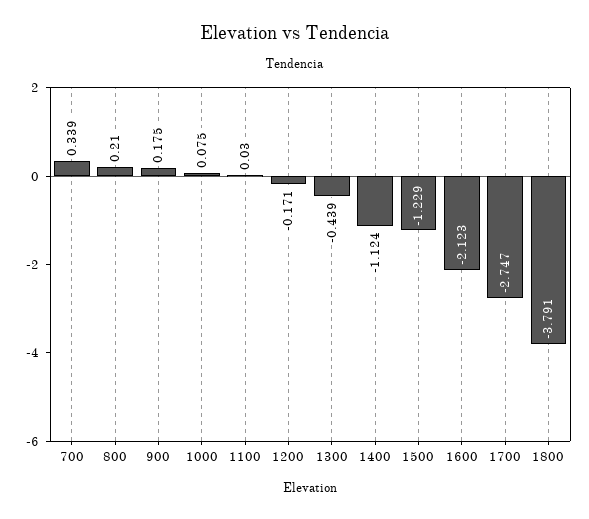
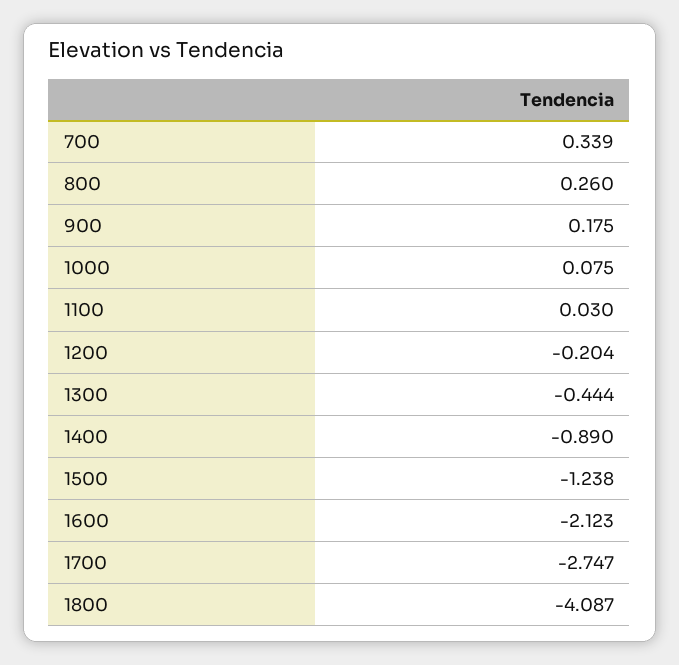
  {
    "700": 0.339,
-   "800": 0.21,
+   "800": 0.26,
    "900": 0.175,
    "1000": 0.075,
    "1100": 0.03,
-   "1200": -0.171,
+   "1200": -0.204,
-   "1300": -0.439,
+   "1300": -0.444,
-   "1400": -1.124,
+   "1400": -0.89,
-   "1500": -1.229,
+   "1500": -1.238,
    "1600": -2.123,
    "1700": -2.747,
-   "1800": -3.791
+   "1800": -4.087
  }

